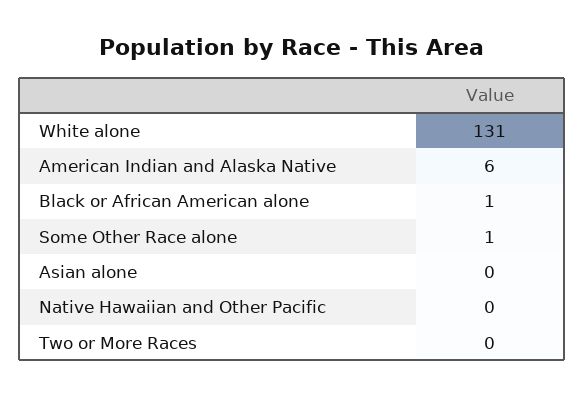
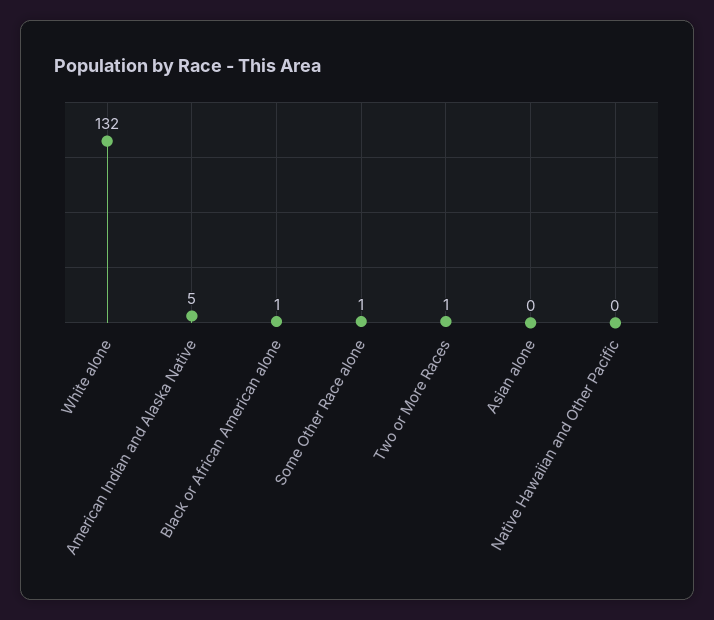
  {
-   "White alone": 131,
+   "White alone": 132,
-   "American Indian and Alaska Native": 6,
+   "American Indian and Alaska Native": 5,
    "Black or African American alone": 1,
    "Some Other Race alone": 1,
    "Asian alone": 0,
    "Native Hawaiian and Other Pacific": 0,
-   "Two or More Races": 0
+   "Two or More Races": 1
  }

